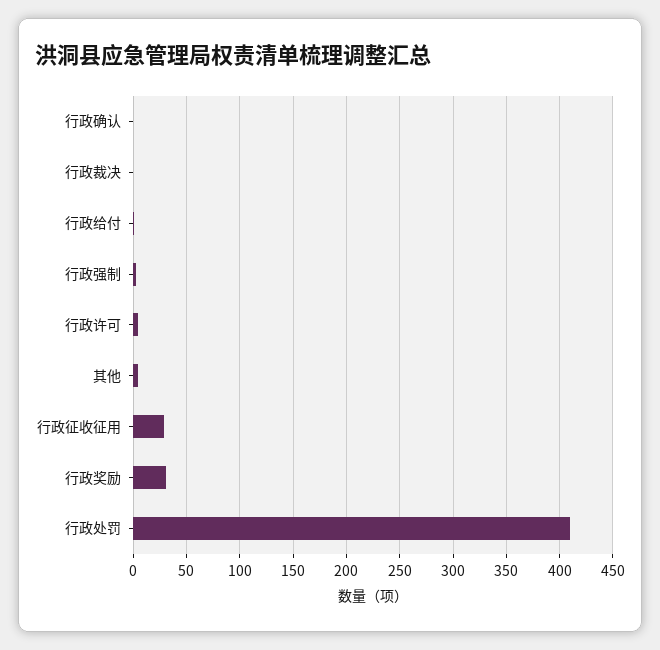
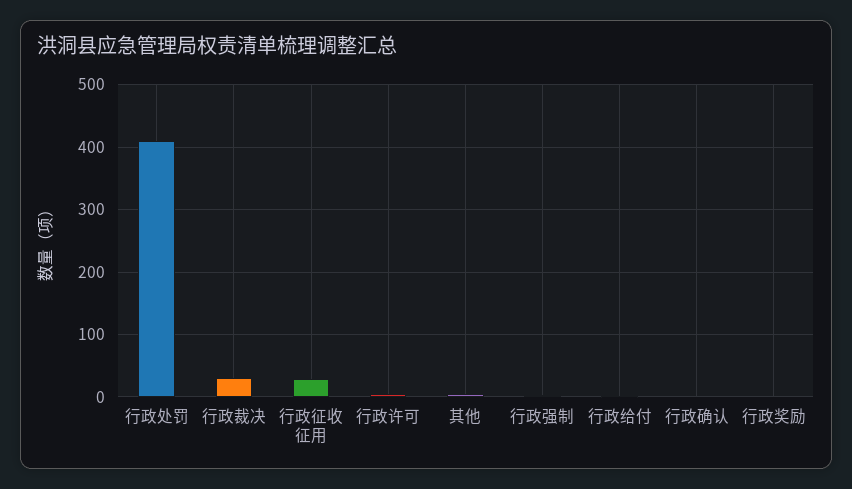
  {
    "行政确认": 0,
-   "行政裁决": 0,
+   "行政裁决": 30,
    "行政给付": 0,
    "行政强制": 0,
    "行政许可": 10,
    "其他": 10,
    "行政征收征用": 30,
-   "行政奖励": 30,
+   "行政奖励": 0,
    "行政处罚": 410
  }

